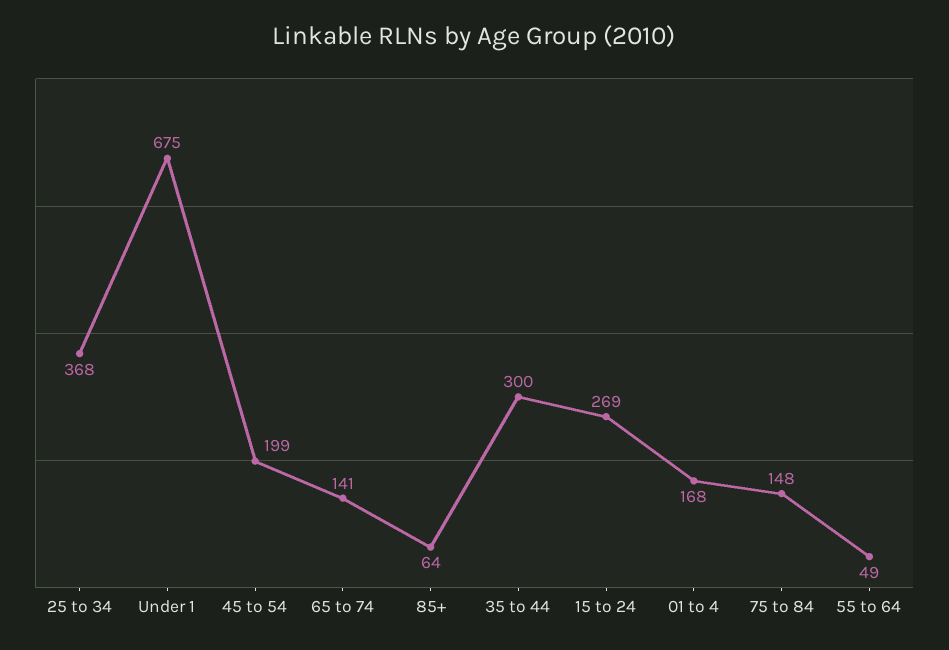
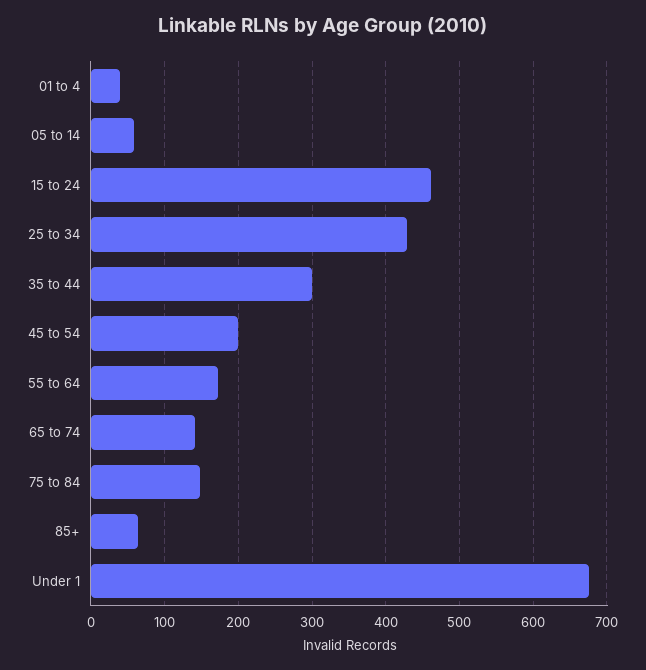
  {
-   "25 to 34": 368,
+   "25 to 34": 430,
    "Under 1": 675,
    "45 to 54": 199,
    "65 to 74": 141,
    "85+": 64,
    "35 to 44": 300,
-   "15 to 24": 269,
+   "15 to 24": 460,
-   "01 to 4": 168,
+   "01 to 4": 40,
    "75 to 84": 148,
-   "55 to 64": 49
+   "55 to 64": 170,
+   "05 to 14": 60
  }

